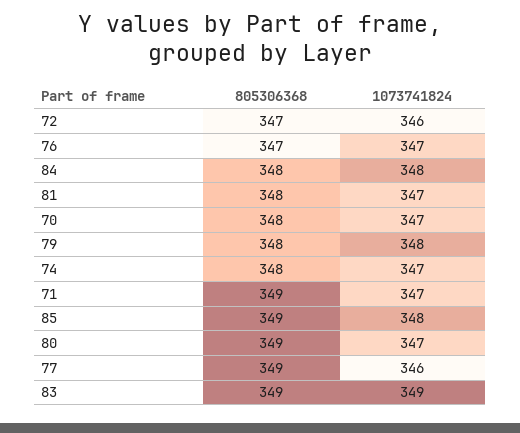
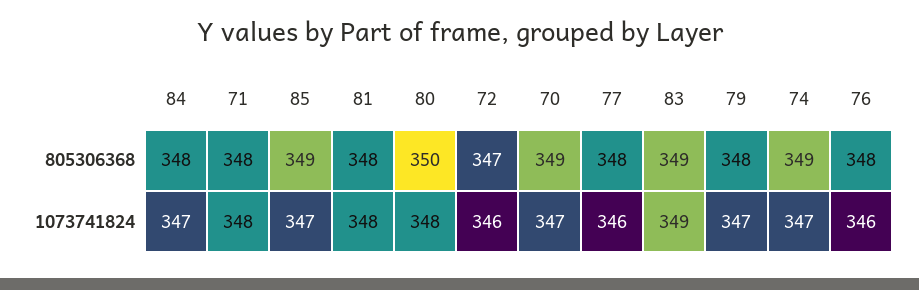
  {
    "805306368": {
      "72": 347,
-     "76": 347,
+     "76": 348,
      "84": 348,
      "81": 348,
-     "70": 348,
+     "70": 349,
      "79": 348,
-     "74": 348,
+     "74": 349,
-     "71": 349,
+     "71": 348,
      "85": 349,
-     "80": 349,
+     "80": 350,
-     "77": 349,
+     "77": 348,
      "83": 349
    },
    "1073741824": {
      "72": 346,
-     "76": 347,
+     "76": 346,
-     "84": 348,
+     "84": 347,
-     "81": 347,
+     "81": 348,
      "70": 347,
-     "79": 348,
+     "79": 347,
      "74": 347,
-     "71": 347,
+     "71": 348,
-     "85": 348,
+     "85": 347,
-     "80": 347,
+     "80": 348,
      "77": 346,
      "83": 349
    }
  }

